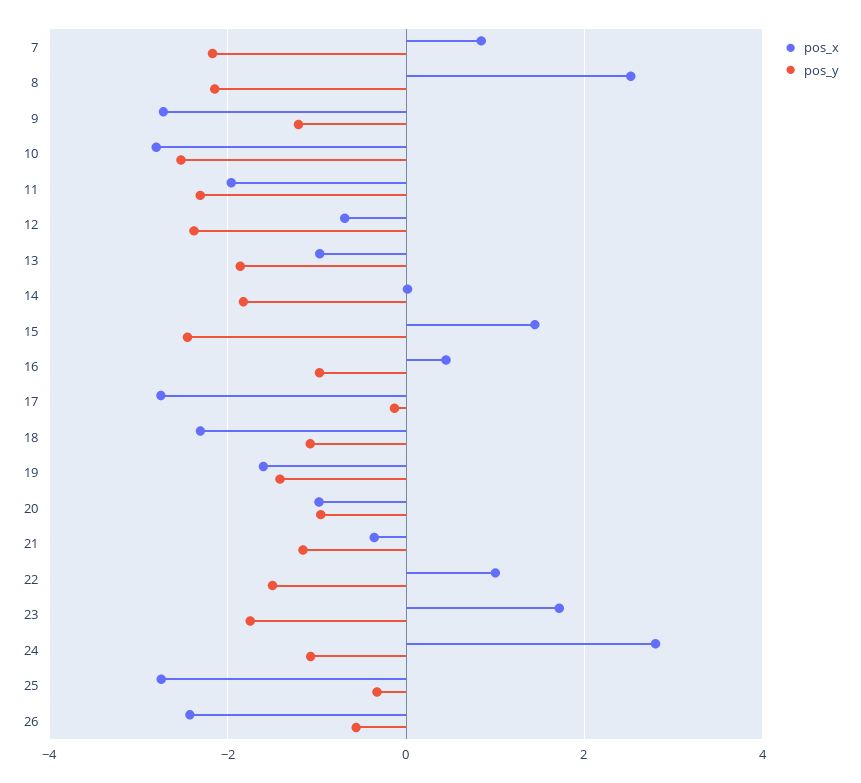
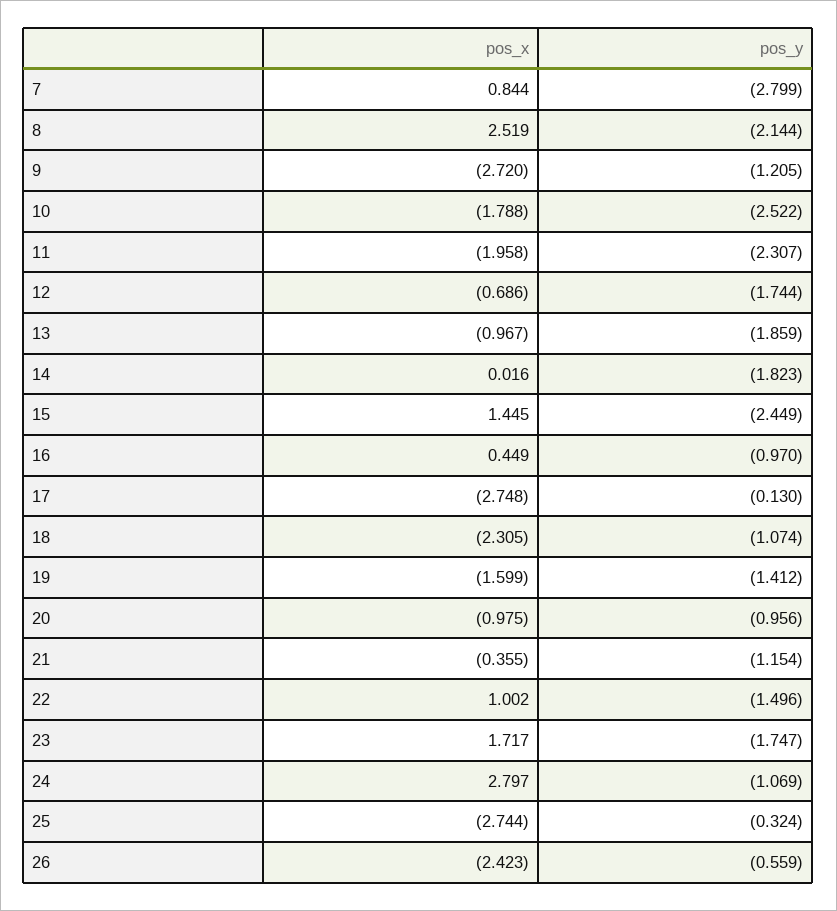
  {
    "pos_x": {
      "7": 0.844,
      "8": 2.519,
      "9": -2.72,
-     "10": -2.8,
+     "10": -1.788,
      "11": -1.958,
      "12": -0.686,
      "13": -0.967,
      "14": 0.016,
      "15": 1.445,
      "16": 0.449,
      "17": -2.748,
      "18": -2.305,
      "19": -1.599,
      "20": -0.975,
      "21": -0.355,
      "22": 1.002,
      "23": 1.717,
      "24": 2.797,
      "25": -2.744,
      "26": -2.423
    },
    "pos_y": {
-     "7": -2.2,
+     "7": -2.799,
      "8": -2.144,
      "9": -1.205,
      "10": -2.522,
      "11": -2.307,
-     "12": -2.4,
+     "12": -1.744,
      "13": -1.859,
      "14": -1.823,
      "15": -2.449,
      "16": -0.97,
      "17": -0.13,
      "18": -1.074,
      "19": -1.412,
      "20": -0.956,
      "21": -1.154,
      "22": -1.496,
      "23": -1.747,
      "24": -1.069,
      "25": -0.324,
      "26": -0.559
    }
  }

